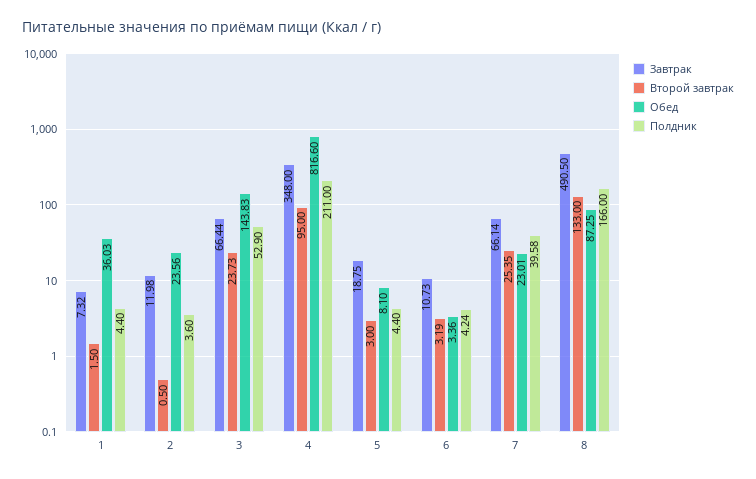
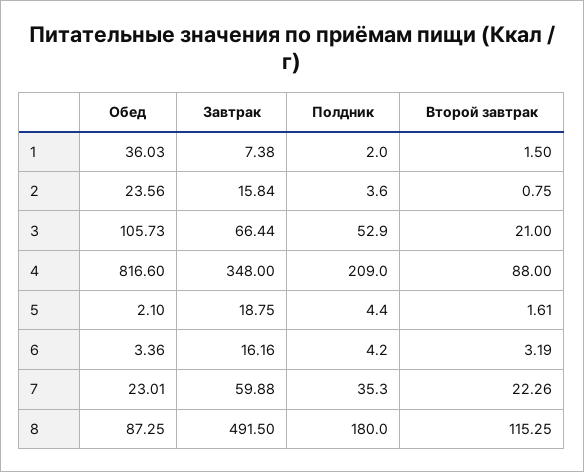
  {
    "Завтрак": {
-     "1": 7.32,
+     "1": 7.38,
-     "2": 11.98,
+     "2": 15.84,
      "3": 66.44,
      "4": 348,
      "5": 18.75,
-     "6": 10.73,
+     "6": 16.16,
-     "7": 66.14,
+     "7": 59.88,
-     "8": 490.5
+     "8": 491.5
    },
    "Второй завтрак": {
      "1": 1.5,
-     "2": 0.5,
+     "2": 0.75,
-     "3": 23.73,
+     "3": 21,
-     "4": 95,
+     "4": 88,
-     "5": 3,
+     "5": 1.61,
      "6": 3.19,
-     "7": 25.35,
+     "7": 22.26,
-     "8": 133
+     "8": 115.25
    },
    "Обед": {
      "1": 36.03,
      "2": 23.56,
-     "3": 143.83,
+     "3": 105.73,
      "4": 816.6,
-     "5": 8.1,
+     "5": 2.1,
      "6": 3.36,
      "7": 23.01,
      "8": 87.25
    },
    "Полдник": {
-     "1": 4.4,
+     "1": 2,
      "2": 3.6,
      "3": 52.9,
-     "4": 211,
+     "4": 209,
      "5": 4.4,
-     "6": 4.24,
+     "6": 4.2,
-     "7": 39.58,
+     "7": 35.3,
-     "8": 166
+     "8": 180
    }
  }

